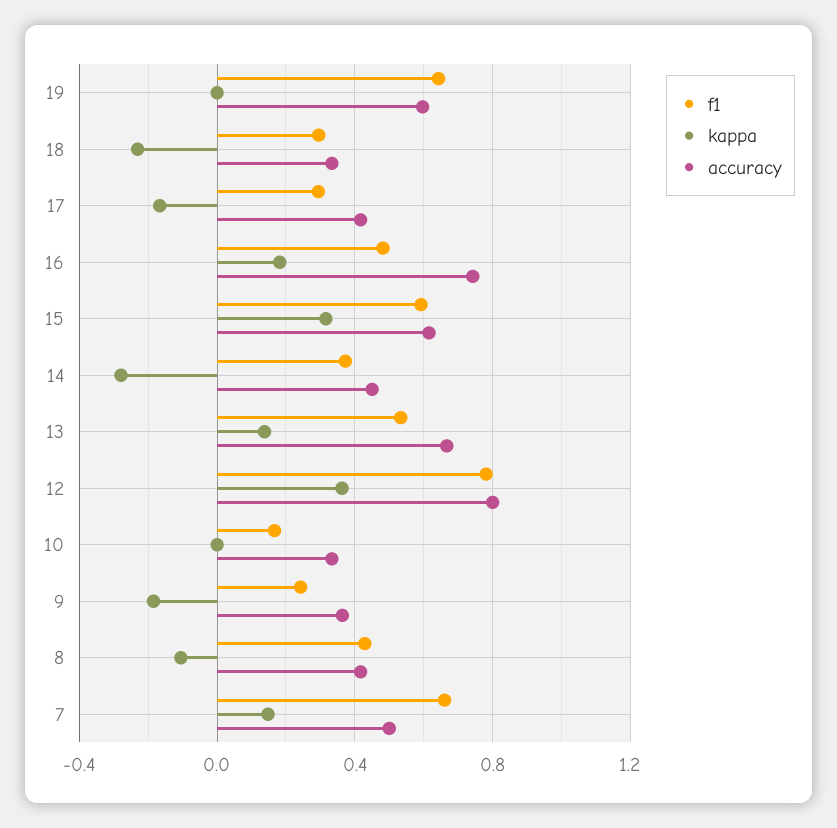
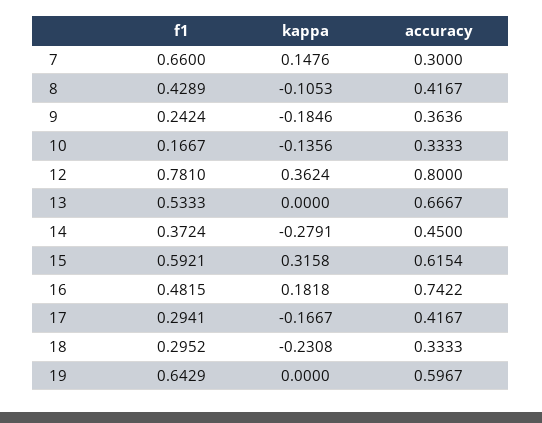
  {
    "f1": {
      "19": 0.6429,
      "18": 0.2952,
      "17": 0.2941,
      "16": 0.4815,
      "15": 0.5921,
      "14": 0.3724,
      "13": 0.5333,
      "12": 0.781,
      "10": 0.1667,
      "9": 0.2424,
      "8": 0.4289,
      "7": 0.66
    },
    "kappa": {
      "19": 0,
      "18": -0.2308,
      "17": -0.1667,
      "16": 0.1818,
      "15": 0.3158,
      "14": -0.2791,
-     "13": 0.15,
+     "13": 0,
      "12": 0.3624,
-     "10": 0,
+     "10": -0.1356,
      "9": -0.1846,
      "8": -0.1053,
      "7": 0.1476
    },
    "accuracy": {
      "19": 0.5967,
      "18": 0.3333,
      "17": 0.4167,
      "16": 0.7422,
      "15": 0.6154,
      "14": 0.45,
      "13": 0.6667,
      "12": 0.8,
      "10": 0.3333,
      "9": 0.3636,
      "8": 0.4167,
-     "7": 0.5
+     "7": 0.3
    }
  }

